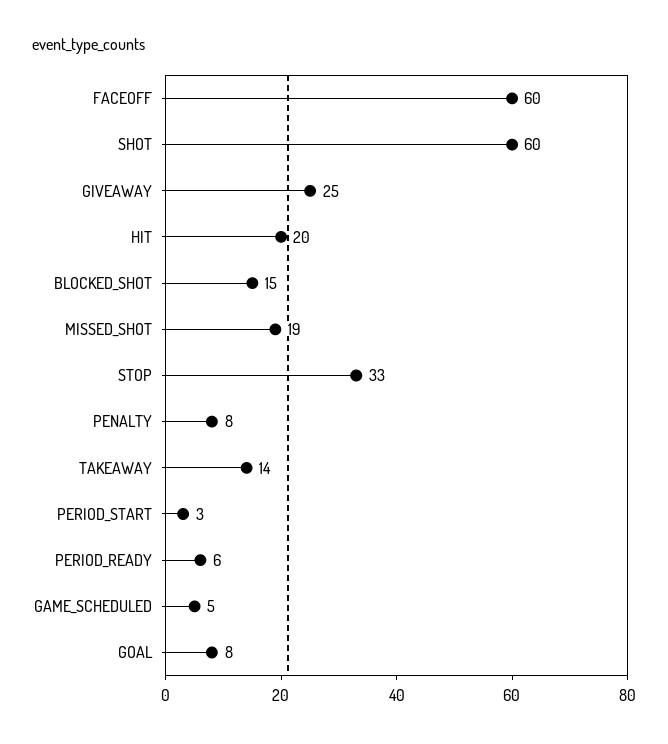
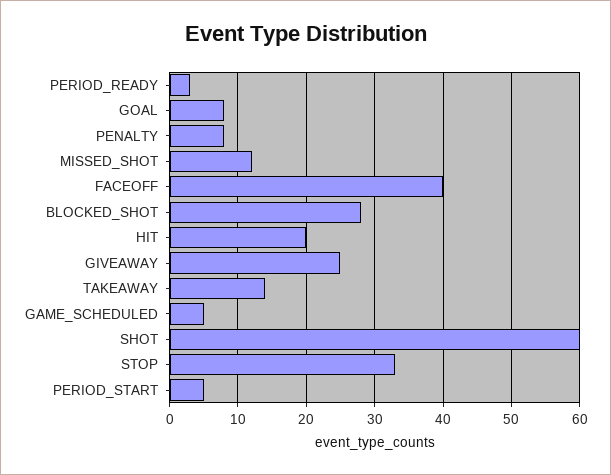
  {
-   "FACEOFF": 60,
+   "FACEOFF": 40,
    "SHOT": 60,
    "GIVEAWAY": 25,
    "HIT": 20,
-   "BLOCKED_SHOT": 15,
+   "BLOCKED_SHOT": 28,
-   "MISSED_SHOT": 19,
+   "MISSED_SHOT": 12,
    "STOP": 33,
    "PENALTY": 8,
    "TAKEAWAY": 14,
-   "PERIOD_START": 3,
+   "PERIOD_START": 5,
-   "PERIOD_READY": 6,
+   "PERIOD_READY": 3,
    "GAME_SCHEDULED": 5,
    "GOAL": 8
  }

